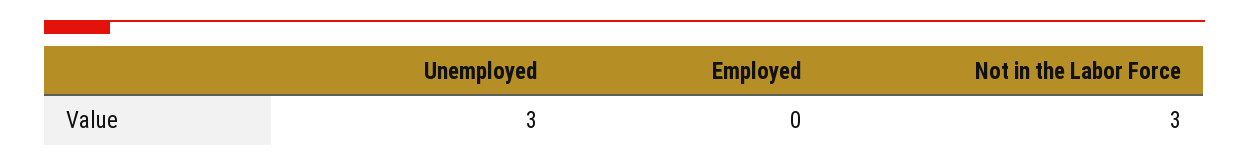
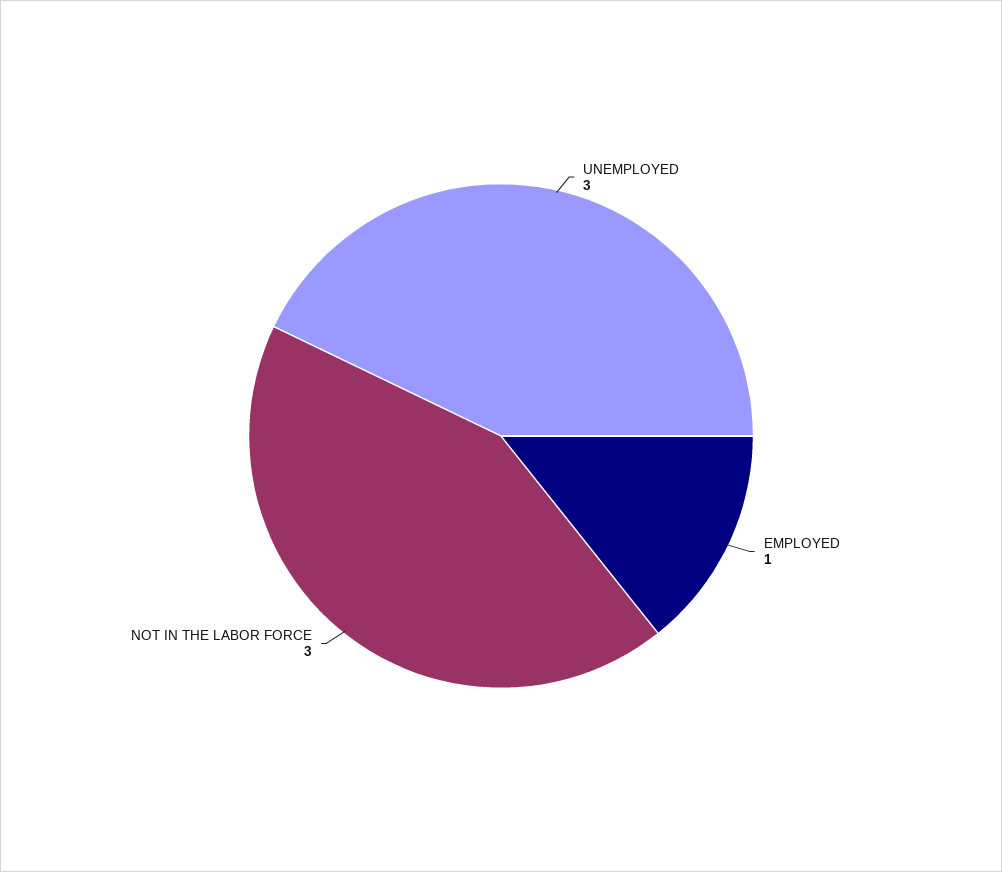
  {
    "Unemployed": 3,
-   "Employed": 0,
+   "Employed": 1,
    "Not in the Labor Force": 3
  }

